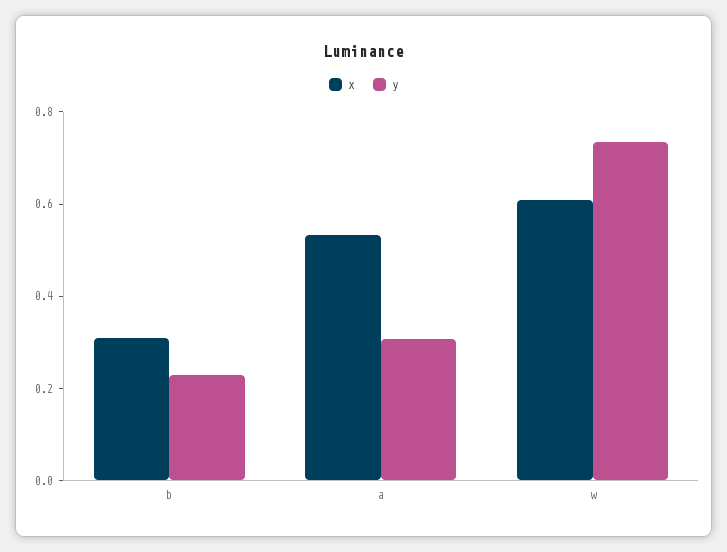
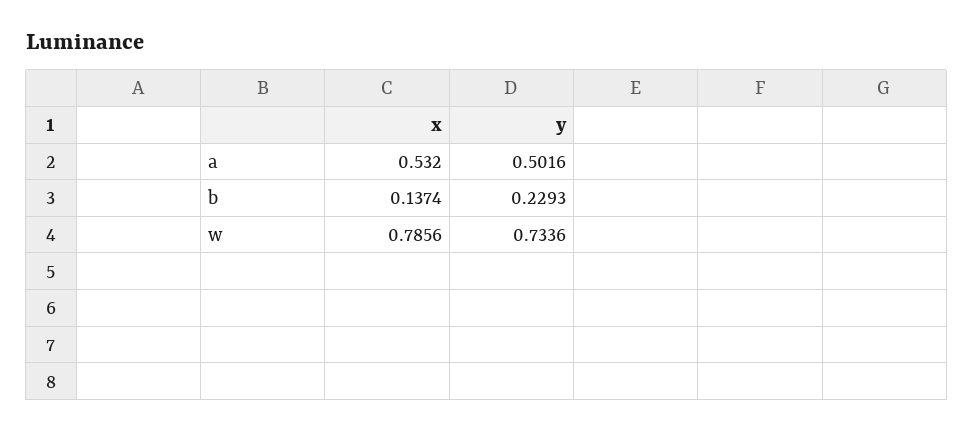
  {
    "x": {
-     "b": 0.3,
+     "b": 0.1374,
      "a": 0.532,
-     "w": 0.6
+     "w": 0.7856
    },
    "y": {
      "b": 0.2293,
-     "a": 0.3,
+     "a": 0.5016,
      "w": 0.7336
    }
  }

